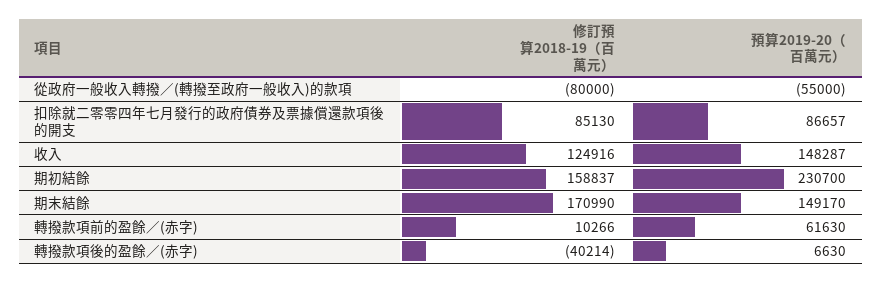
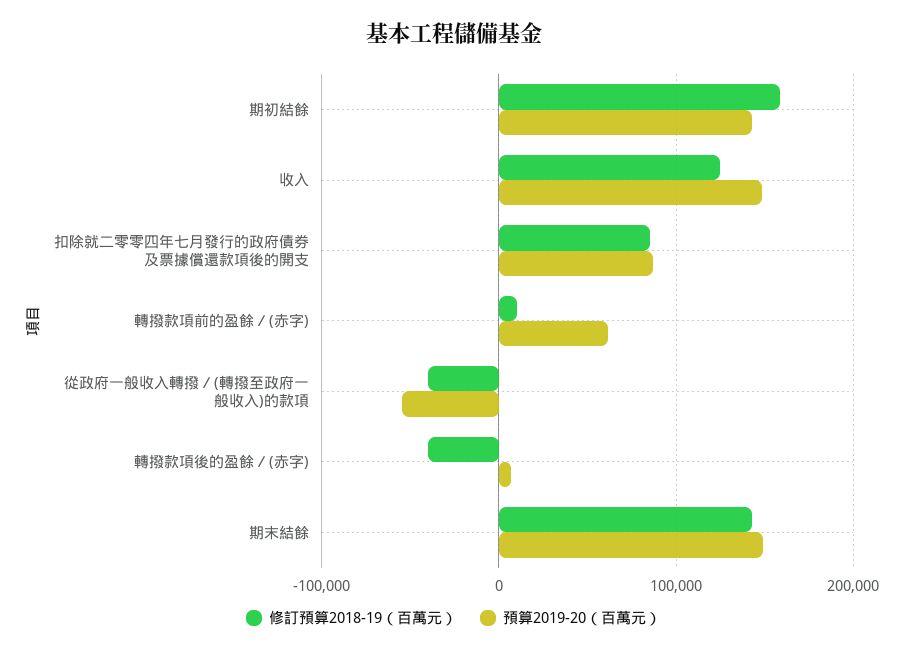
  {
    "修訂預算2018-19（百萬元）": {
-     "從政府一般收入轉撥／(轉撥至政府一般收入)的款項": -80000,
+     "從政府一般收入轉撥／(轉撥至政府一般收入)的款項": -40000,
      "扣除就二零零四年七月發行的政府債券及票據償還款項後的開支": 85130,
      "收入": 124916,
      "期初結餘": 158837,
-     "期末結餘": 170990,
+     "期末結餘": 140000,
      "轉撥款項前的盈餘／(赤字)": 10266,
      "轉撥款項後的盈餘／(赤字)": -40214
    },
    "預算2019-20（百萬元）": {
      "從政府一般收入轉撥／(轉撥至政府一般收入)的款項": -55000,
      "扣除就二零零四年七月發行的政府債券及票據償還款項後的開支": 86657,
      "收入": 148287,
-     "期初結餘": 230700,
+     "期初結餘": 140000,
      "期末結餘": 149170,
      "轉撥款項前的盈餘／(赤字)": 61630,
      "轉撥款項後的盈餘／(赤字)": 6630
    }
  }

